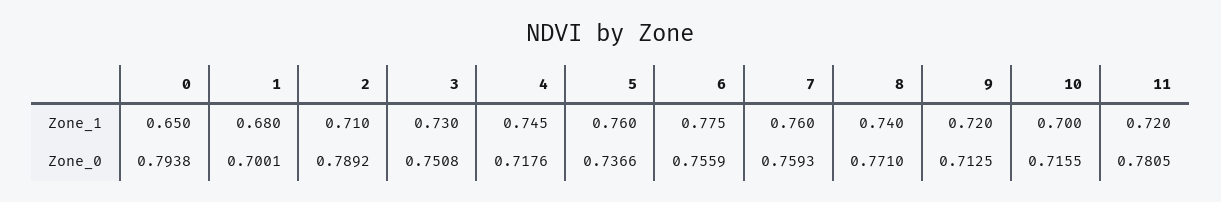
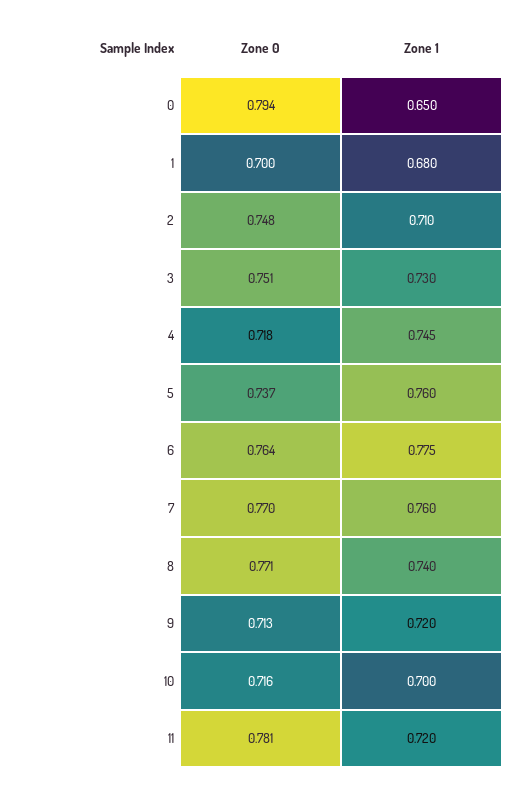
  {
    "0": {
      "Zone_1": 0.65,
      "Zone_0": 0.7938
    },
    "1": {
      "Zone_1": 0.68,
      "Zone_0": 0.7001
    },
    "2": {
      "Zone_1": 0.71,
-     "Zone_0": 0.7892
+     "Zone_0": 0.748
    },
    "3": {
      "Zone_1": 0.73,
      "Zone_0": 0.7508
    },
    "4": {
      "Zone_1": 0.745,
      "Zone_0": 0.7176
    },
    "5": {
      "Zone_1": 0.76,
      "Zone_0": 0.7366
    },
    "6": {
      "Zone_1": 0.775,
-     "Zone_0": 0.7559
+     "Zone_0": 0.764
    },
    "7": {
      "Zone_1": 0.76,
-     "Zone_0": 0.7593
+     "Zone_0": 0.77
    },
    "8": {
      "Zone_1": 0.74,
      "Zone_0": 0.771
    },
    "9": {
      "Zone_1": 0.72,
      "Zone_0": 0.7125
    },
    "10": {
      "Zone_1": 0.7,
      "Zone_0": 0.7155
    },
    "11": {
      "Zone_1": 0.72,
      "Zone_0": 0.7805
    }
  }

